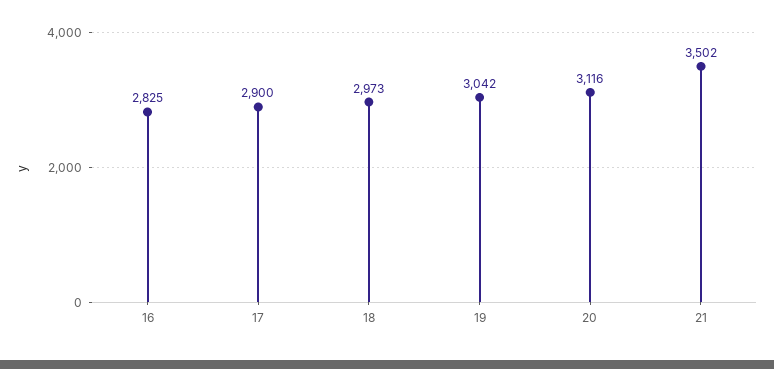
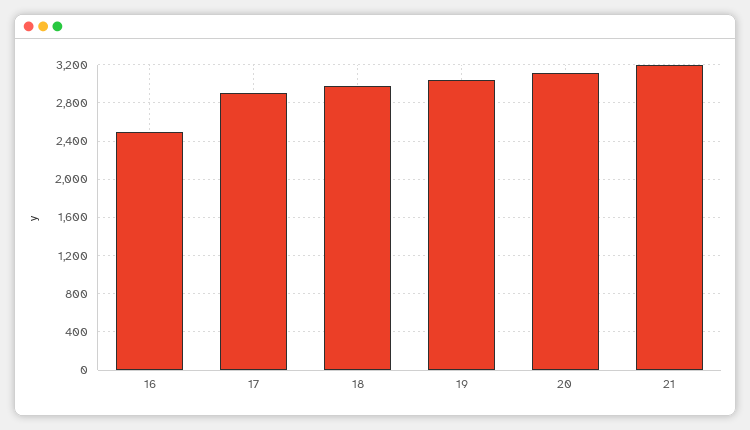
  {
-   "16": 2825,
+   "16": 2500,
    "17": 2900,
    "18": 2973,
    "19": 3042,
    "20": 3116,
-   "21": 3502
+   "21": 3200
  }

